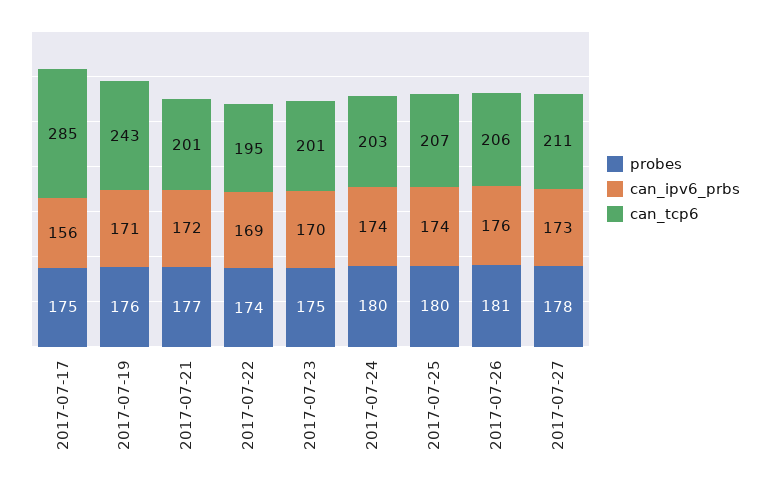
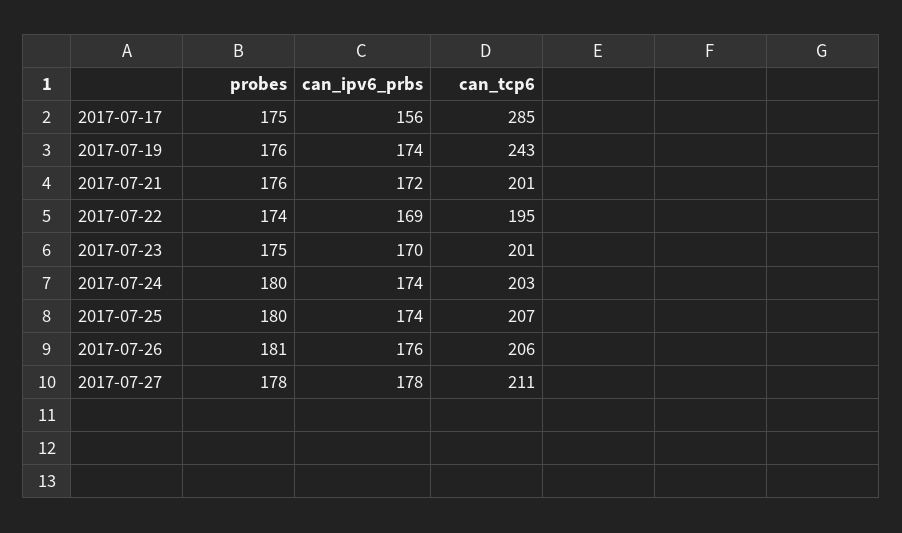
  {
    "probes": {
      "2017-07-17": 175,
      "2017-07-19": 176,
-     "2017-07-21": 177,
+     "2017-07-21": 176,
      "2017-07-22": 174,
      "2017-07-23": 175,
      "2017-07-24": 180,
      "2017-07-25": 180,
      "2017-07-26": 181,
      "2017-07-27": 178
    },
    "can_ipv6_prbs": {
      "2017-07-17": 156,
-     "2017-07-19": 171,
+     "2017-07-19": 174,
      "2017-07-21": 172,
      "2017-07-22": 169,
      "2017-07-23": 170,
      "2017-07-24": 174,
      "2017-07-25": 174,
      "2017-07-26": 176,
-     "2017-07-27": 173
+     "2017-07-27": 178
    },
    "can_tcp6": {
      "2017-07-17": 285,
      "2017-07-19": 243,
      "2017-07-21": 201,
      "2017-07-22": 195,
      "2017-07-23": 201,
      "2017-07-24": 203,
      "2017-07-25": 207,
      "2017-07-26": 206,
      "2017-07-27": 211
    }
  }

